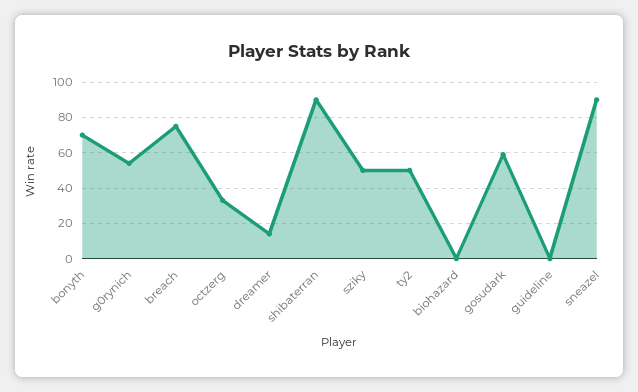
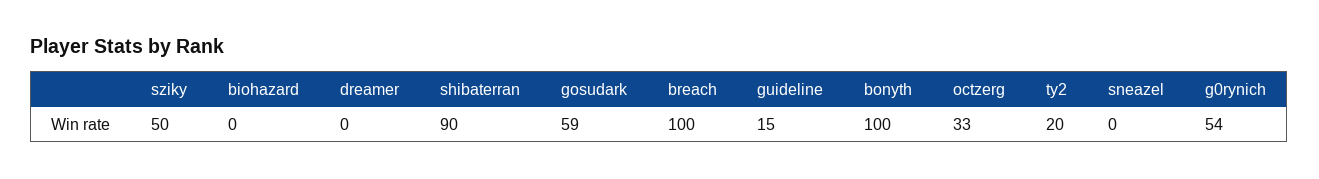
  {
-   "bonyth": 70,
+   "bonyth": 100,
    "g0rynich": 54,
-   "breach": 75,
+   "breach": 100,
    "octzerg": 33,
-   "dreamer": 15,
+   "dreamer": 0,
    "shibaterran": 90,
    "sziky": 50,
-   "ty2": 50,
+   "ty2": 20,
    "biohazard": 0,
    "gosudark": 59,
-   "guideline": 0,
+   "guideline": 15,
-   "sneazel": 90
+   "sneazel": 0
  }

